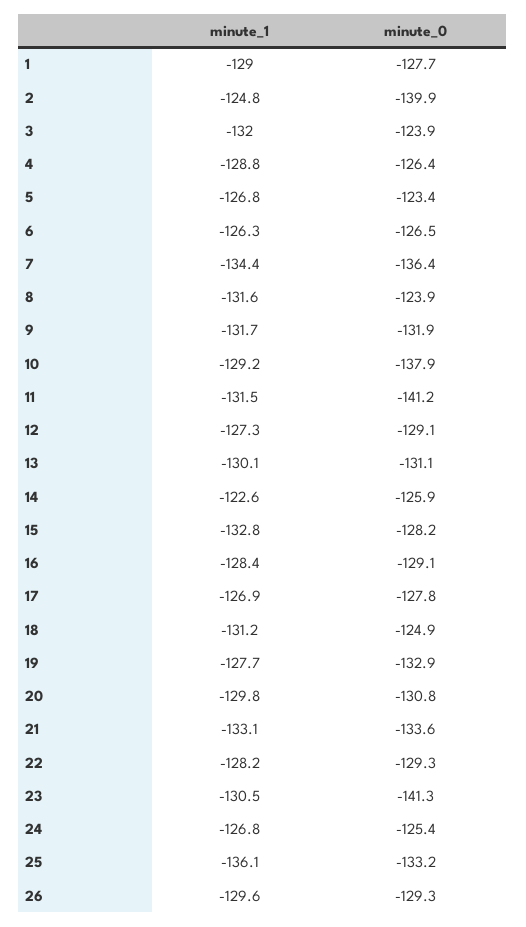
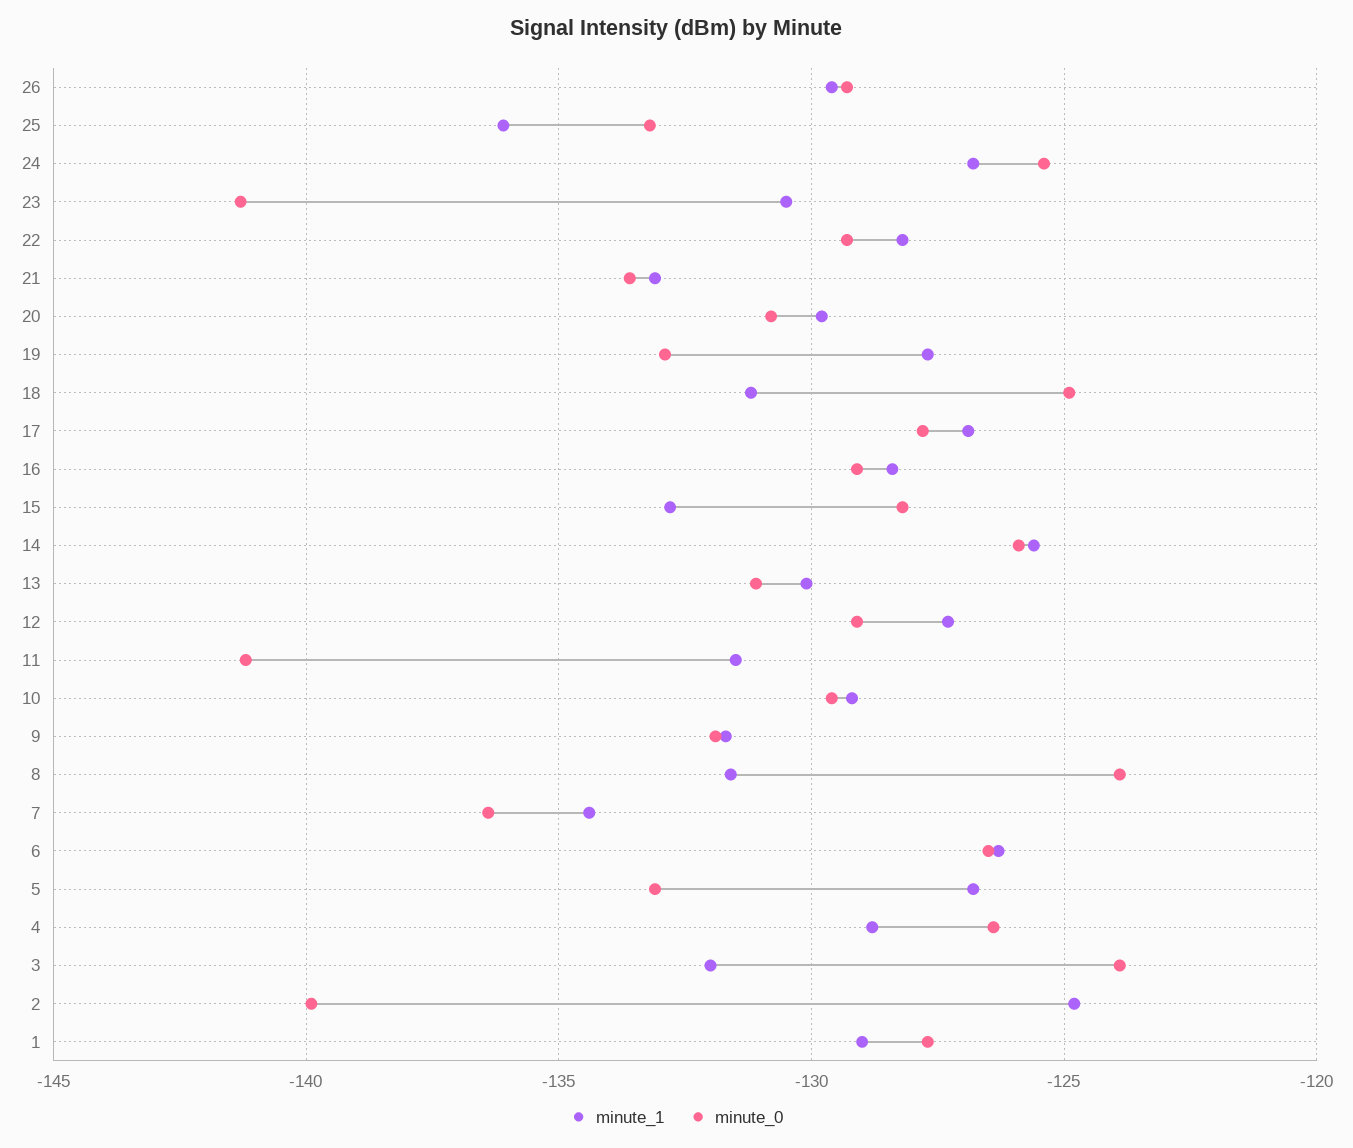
  {
    "minute_1": {
      "1": -129,
      "2": -124.8,
      "3": -132,
      "4": -128.8,
      "5": -126.8,
      "6": -126.3,
      "7": -134.4,
      "8": -131.6,
      "9": -131.7,
      "10": -129.2,
      "11": -131.5,
      "12": -127.3,
      "13": -130.1,
-     "14": -122.6,
+     "14": -125.5,
      "15": -132.8,
      "16": -128.4,
      "17": -126.9,
      "18": -131.2,
      "19": -127.7,
      "20": -129.8,
      "21": -133.1,
      "22": -128.2,
      "23": -130.5,
      "24": -126.8,
      "25": -136.1,
      "26": -129.6
    },
    "minute_0": {
      "1": -127.7,
      "2": -139.9,
      "3": -123.9,
      "4": -126.4,
-     "5": -123.4,
+     "5": -133,
      "6": -126.5,
      "7": -136.4,
      "8": -123.9,
      "9": -131.9,
-     "10": -137.9,
+     "10": -129.5,
      "11": -141.2,
      "12": -129.1,
      "13": -131.1,
      "14": -125.9,
      "15": -128.2,
      "16": -129.1,
      "17": -127.8,
      "18": -124.9,
      "19": -132.9,
      "20": -130.8,
      "21": -133.6,
      "22": -129.3,
      "23": -141.3,
      "24": -125.4,
      "25": -133.2,
      "26": -129.3
    }
  }

